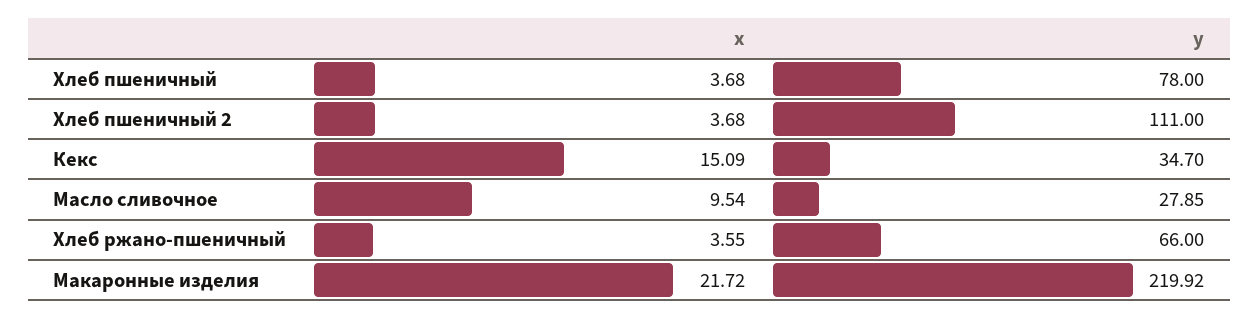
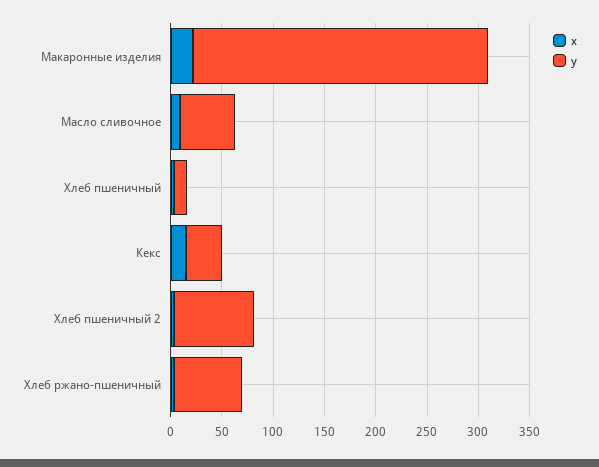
  {
    "x": {
      "Хлеб пшеничный": 3.68,
      "Хлеб пшеничный 2": 3.68,
      "Кекс": 15.09,
      "Масло сливочное": 9.54,
      "Хлеб ржано-пшеничный": 3.55,
      "Макаронные изделия": 21.72
    },
    "y": {
-     "Хлеб пшеничный": 78,
+     "Хлеб пшеничный": 10,
-     "Хлеб пшеничный 2": 111,
+     "Хлеб пшеничный 2": 80,
      "Кекс": 34.7,
-     "Масло сливочное": 27.85,
+     "Масло сливочное": 50,
      "Хлеб ржано-пшеничный": 66,
-     "Макаронные изделия": 219.92
+     "Макаронные изделия": 290
    }
  }

